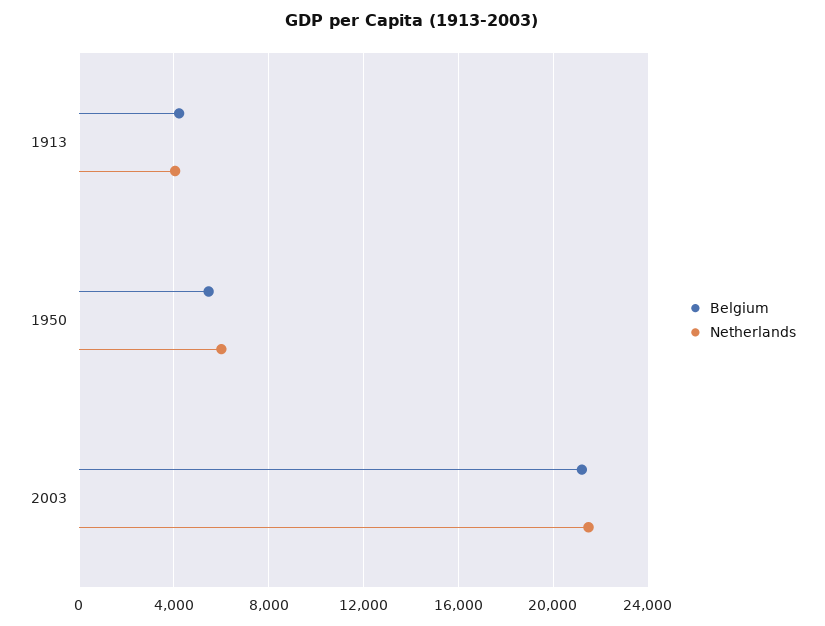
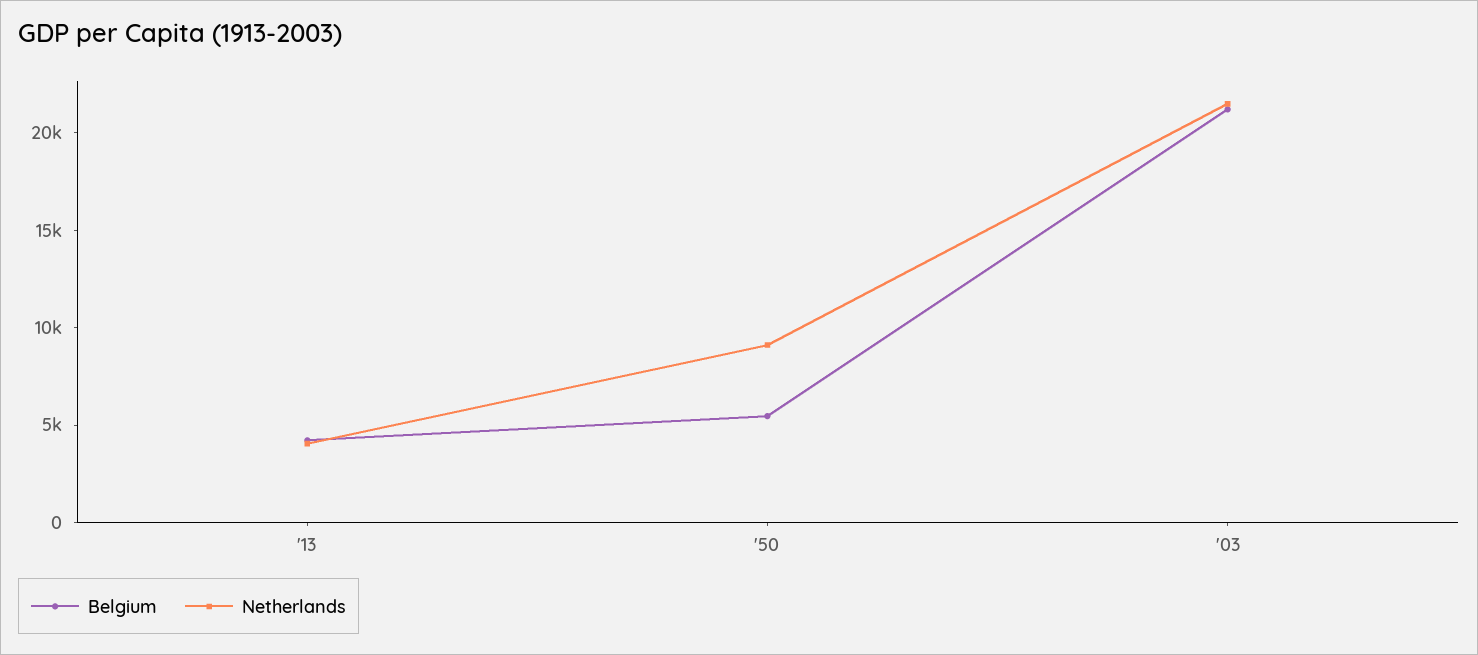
  {
    "Belgium": {
      "1913": 4000,
      "1950": 5500,
      "2003": 21000
    },
    "Netherlands": {
      "1913": 4000,
-     "1950": 6000,
+     "1950": 9000,
      "2003": 21500
    }
  }

